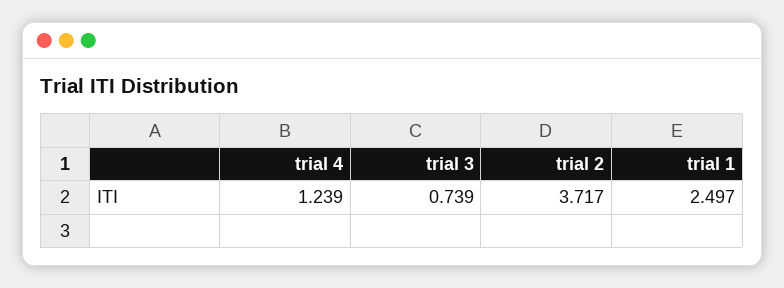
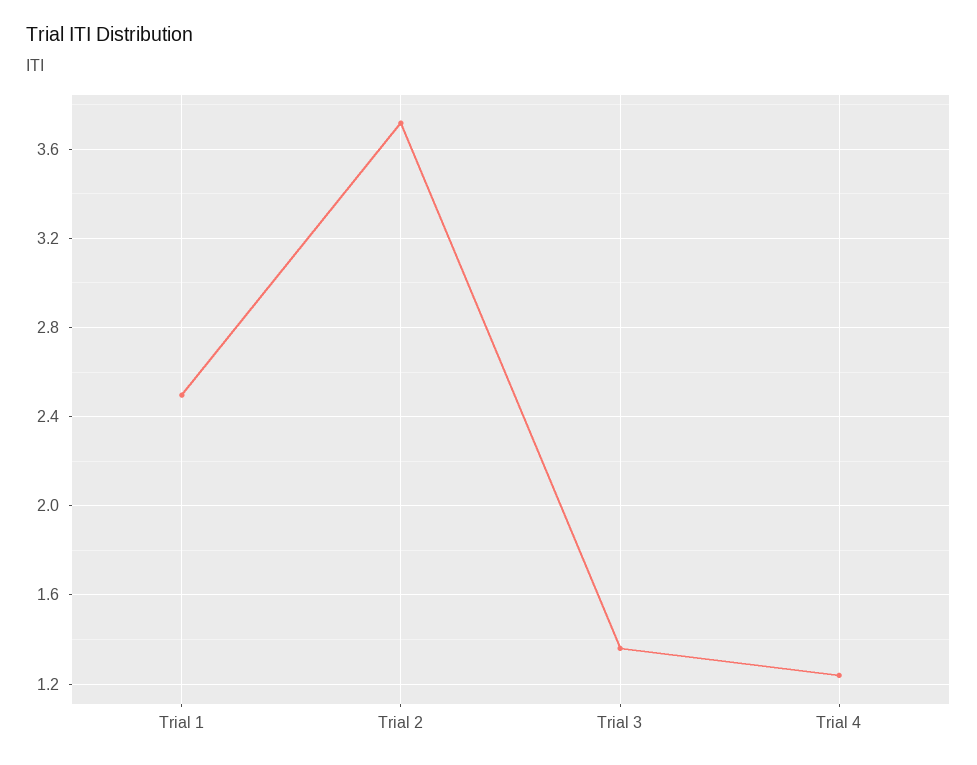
  {
    "trial 4": 1.239,
-   "trial 3": 0.739,
+   "trial 3": 1.35,
    "trial 2": 3.717,
    "trial 1": 2.497
  }

